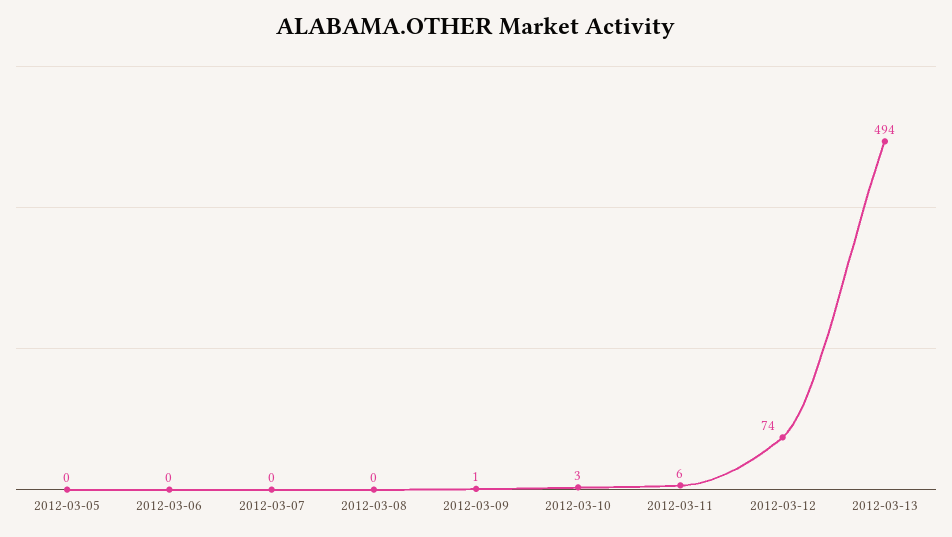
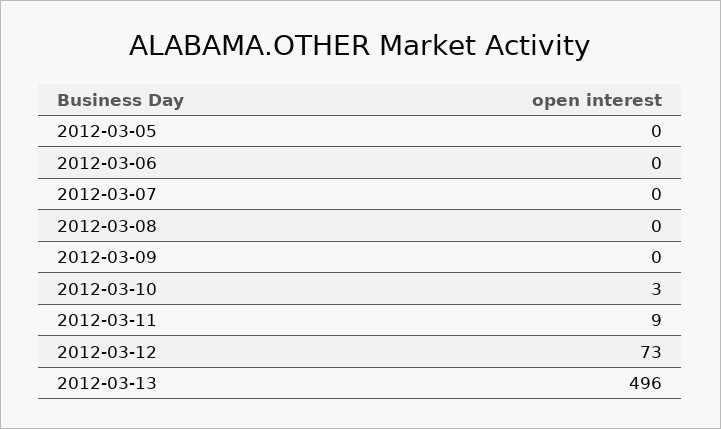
  {
    "2012-03-05": 0,
    "2012-03-06": 0,
    "2012-03-07": 0,
    "2012-03-08": 0,
-   "2012-03-09": 1,
+   "2012-03-09": 0,
    "2012-03-10": 3,
-   "2012-03-11": 6,
+   "2012-03-11": 9,
-   "2012-03-12": 74,
+   "2012-03-12": 73,
-   "2012-03-13": 494
+   "2012-03-13": 496
  }

